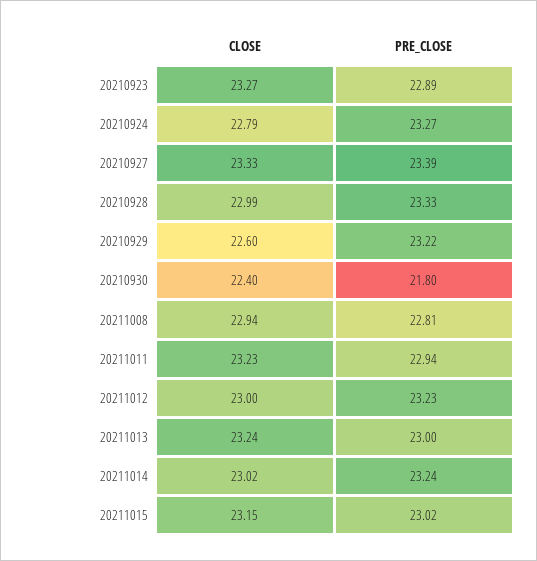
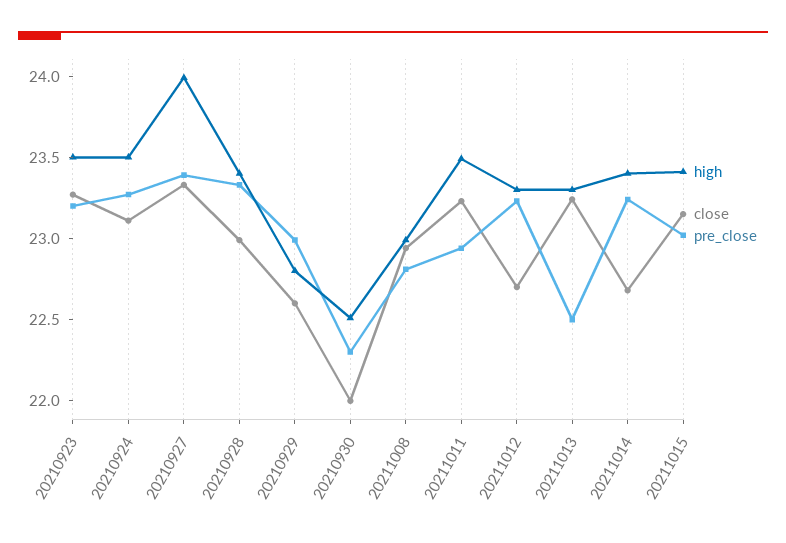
  {
    "CLOSE": {
      "20210923": 23.27,
-     "20210924": 22.79,
+     "20210924": 23.1,
      "20210927": 23.33,
      "20210928": 22.99,
      "20210929": 22.6,
-     "20210930": 22.4,
+     "20210930": 22,
      "20211008": 22.94,
      "20211011": 23.23,
-     "20211012": 23,
+     "20211012": 22.7,
      "20211013": 23.24,
-     "20211014": 23.02,
+     "20211014": 22.7,
      "20211015": 23.15
    },
    "PRE_CLOSE": {
-     "20210923": 22.89,
+     "20210923": 23.2,
      "20210924": 23.27,
      "20210927": 23.39,
      "20210928": 23.33,
-     "20210929": 23.22,
+     "20210929": 23,
-     "20210930": 21.8,
+     "20210930": 22.3,
      "20211008": 22.81,
      "20211011": 22.94,
      "20211012": 23.23,
-     "20211013": 23,
+     "20211013": 22.5,
      "20211014": 23.24,
      "20211015": 23.02
-   }
+   },
+   "high": {
+     "20210923": 23.5,
+     "20210924": 23.5,
+     "20210927": 24,
+     "20210928": 23.4,
+     "20210929": 22.8,
+     "20210930": 22.5,
+     "20211008": 23,
+     "20211011": 23.5,
+     "20211012": 23.3,
+     "20211013": 23.3,
+     "20211014": 23.4,
+     "20211015": 23.4
+   }
  }

